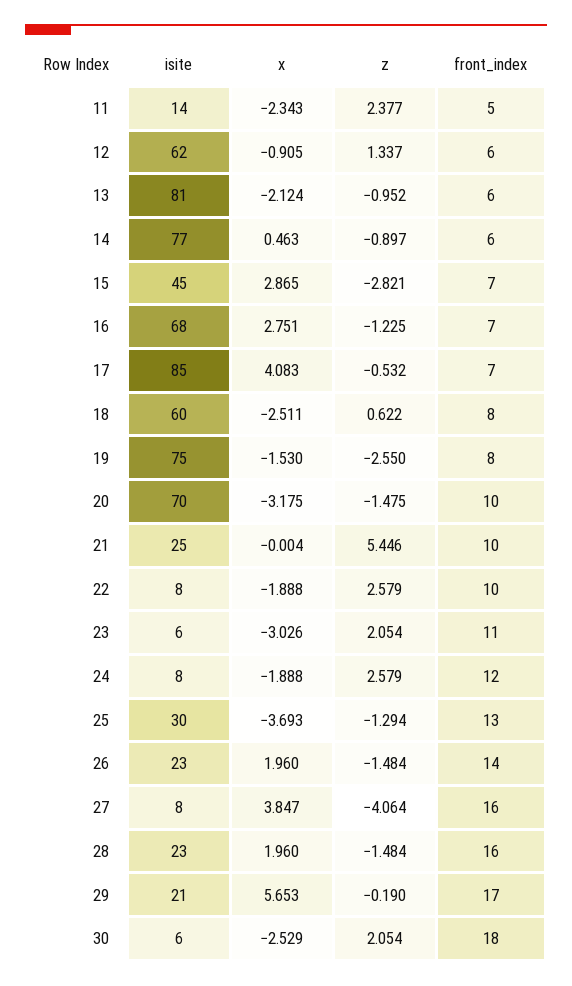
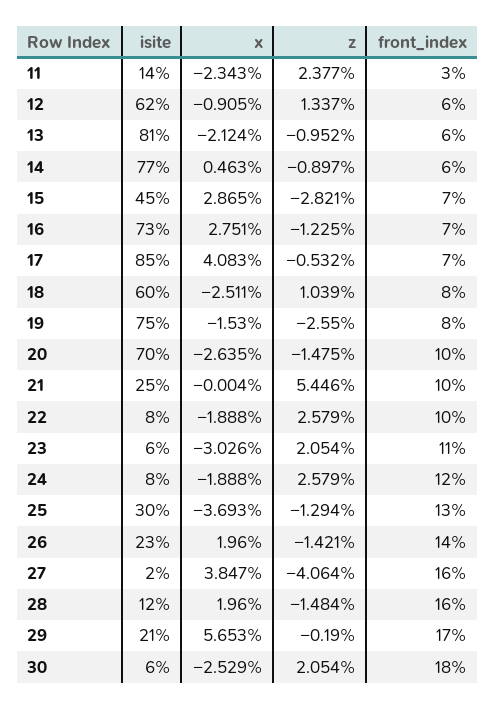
  {
    "isite": {
      "11": 14,
      "12": 62,
      "13": 81,
      "14": 77,
      "15": 45,
-     "16": 68,
+     "16": 73,
      "17": 85,
      "18": 60,
      "19": 75,
      "20": 70,
      "21": 25,
      "22": 8,
      "23": 6,
      "24": 8,
      "25": 30,
      "26": 23,
-     "27": 8,
+     "27": 2,
-     "28": 23,
+     "28": 12,
      "29": 21,
      "30": 6
    },
    "x": {
      "11": -2.343,
      "12": -0.905,
      "13": -2.124,
      "14": 0.463,
      "15": 2.865,
      "16": 2.751,
      "17": 4.083,
      "18": -2.511,
      "19": -1.53,
-     "20": -3.175,
+     "20": -2.635,
      "21": -0.004,
      "22": -1.888,
      "23": -3.026,
      "24": -1.888,
      "25": -3.693,
      "26": 1.96,
      "27": 3.847,
      "28": 1.96,
      "29": 5.653,
      "30": -2.529
    },
    "z": {
      "11": 2.377,
      "12": 1.337,
      "13": -0.952,
      "14": -0.897,
      "15": -2.821,
      "16": -1.225,
      "17": -0.532,
-     "18": 0.622,
+     "18": 1.039,
      "19": -2.55,
      "20": -1.475,
      "21": 5.446,
      "22": 2.579,
      "23": 2.054,
      "24": 2.579,
      "25": -1.294,
-     "26": -1.484,
+     "26": -1.421,
      "27": -4.064,
      "28": -1.484,
      "29": -0.19,
      "30": 2.054
    },
    "front_index": {
-     "11": 5,
+     "11": 3,
      "12": 6,
      "13": 6,
      "14": 6,
      "15": 7,
      "16": 7,
      "17": 7,
      "18": 8,
      "19": 8,
      "20": 10,
      "21": 10,
      "22": 10,
      "23": 11,
      "24": 12,
      "25": 13,
      "26": 14,
      "27": 16,
      "28": 16,
      "29": 17,
      "30": 18
    }
  }

